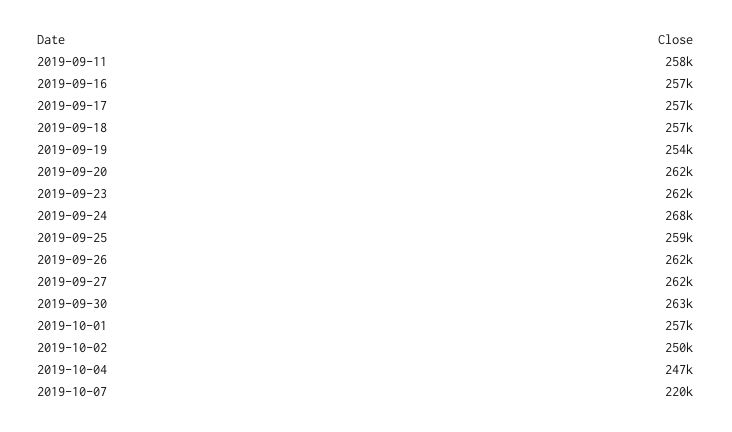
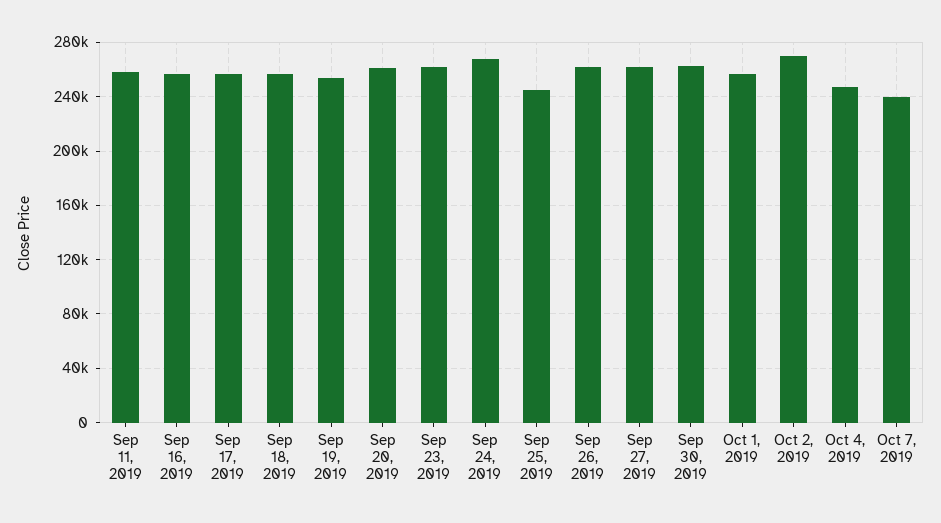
  {
    "2019-09-11": 258000,
    "2019-09-16": 257000,
    "2019-09-17": 257000,
    "2019-09-18": 257000,
    "2019-09-19": 254000,
    "2019-09-20": 262000,
    "2019-09-23": 262000,
    "2019-09-24": 268000,
-   "2019-09-25": 259000,
+   "2019-09-25": 245000,
    "2019-09-26": 262000,
    "2019-09-27": 262000,
    "2019-09-30": 263000,
    "2019-10-01": 257000,
-   "2019-10-02": 250000,
+   "2019-10-02": 270000,
    "2019-10-04": 247000,
-   "2019-10-07": 220000
+   "2019-10-07": 240000
  }

